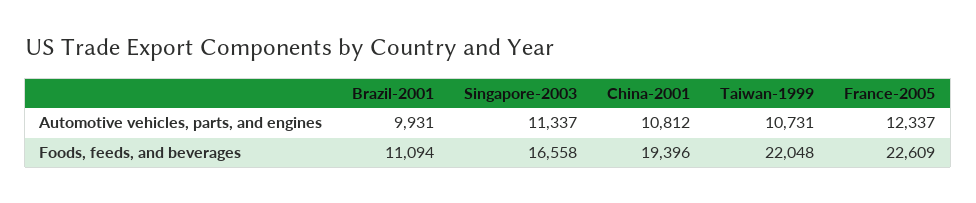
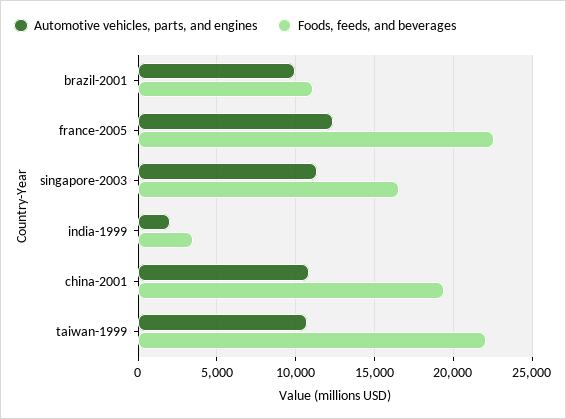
  {
    "Automotive vehicles, parts, and engines": {
      "Brazil-2001": 9931,
      "Singapore-2003": 11337,
      "China-2001": 10812,
      "Taiwan-1999": 10731,
-     "France-2005": 12337
+     "France-2005": 12337,
+     "india-1999": 2000
    },
    "Foods, feeds, and beverages": {
      "Brazil-2001": 11094,
      "Singapore-2003": 16558,
      "China-2001": 19396,
      "Taiwan-1999": 22048,
-     "France-2005": 22609
+     "France-2005": 22609,
+     "india-1999": 3500
    }
  }

